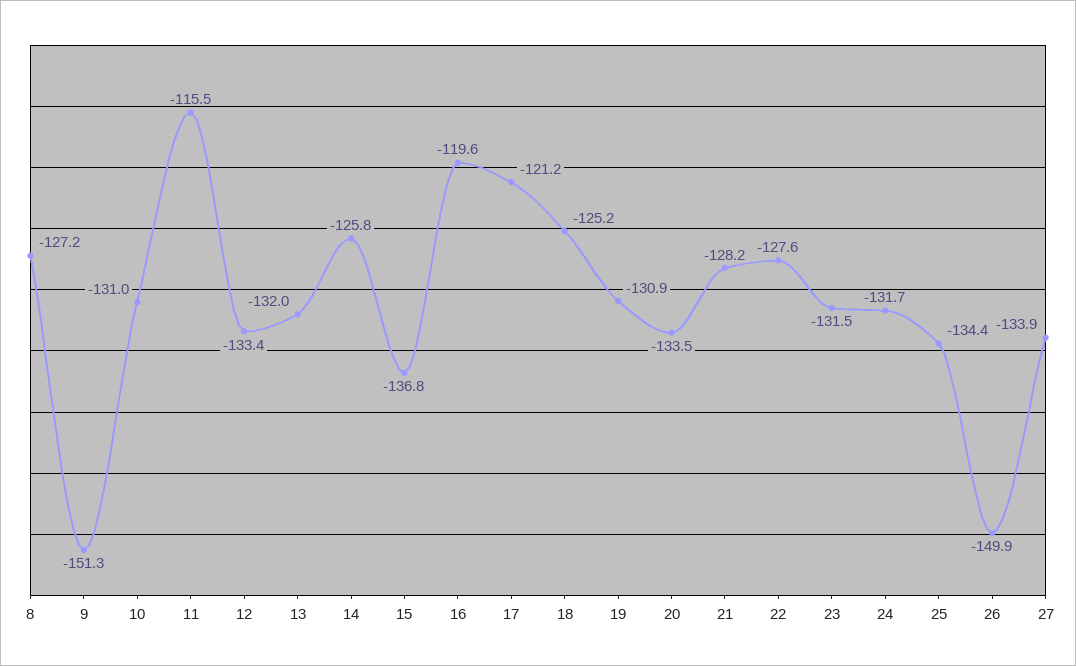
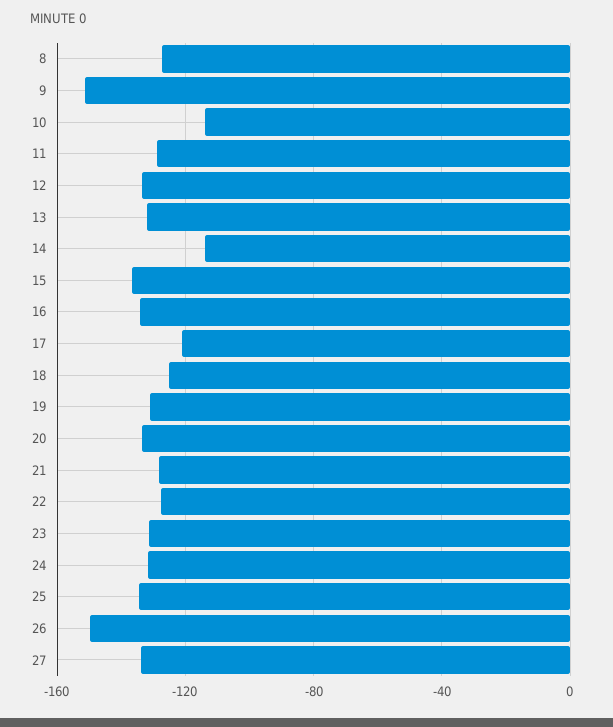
  {
    "8": -127.2,
    "9": -151.3,
-   "10": -131,
+   "10": -115,
-   "11": -115.5,
+   "11": -130,
    "12": -133.4,
    "13": -132,
-   "14": -125.8,
+   "14": -115,
    "15": -136.8,
-   "16": -119.6,
+   "16": -135,
    "17": -121.2,
    "18": -125.2,
    "19": -130.9,
    "20": -133.5,
    "21": -128.2,
    "22": -127.6,
    "23": -131.5,
    "24": -131.7,
    "25": -134.4,
    "26": -149.9,
    "27": -133.9
  }

